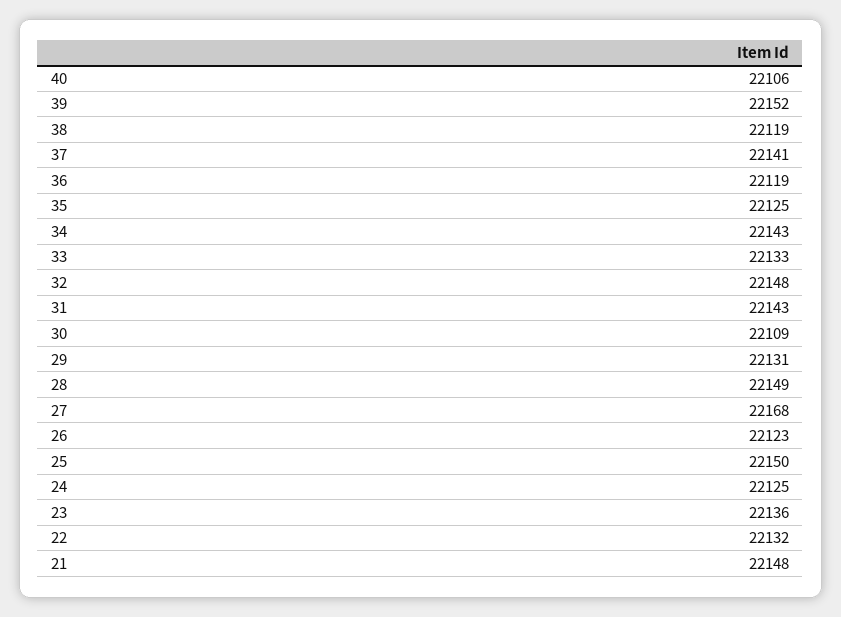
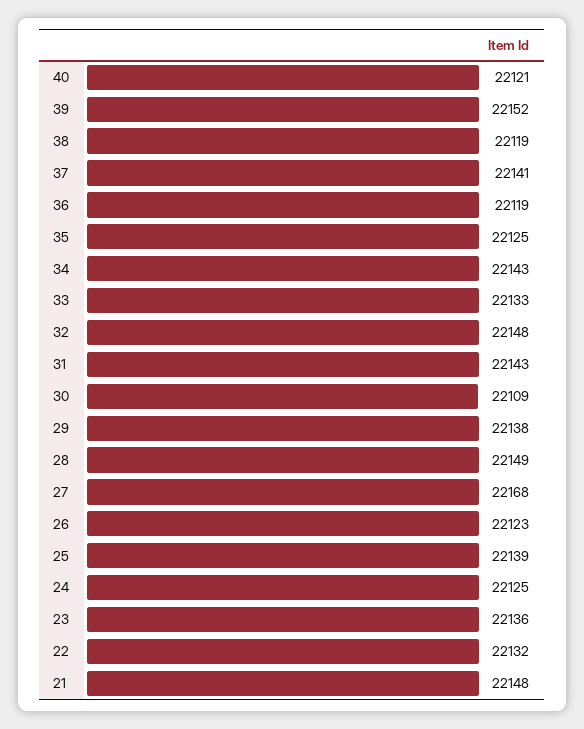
  {
-   "40": 22106,
+   "40": 22121,
    "39": 22152,
    "38": 22119,
    "37": 22141,
    "36": 22119,
    "35": 22125,
    "34": 22143,
    "33": 22133,
    "32": 22148,
    "31": 22143,
    "30": 22109,
-   "29": 22131,
+   "29": 22138,
    "28": 22149,
    "27": 22168,
    "26": 22123,
-   "25": 22150,
+   "25": 22139,
    "24": 22125,
    "23": 22136,
    "22": 22132,
    "21": 22148
  }

